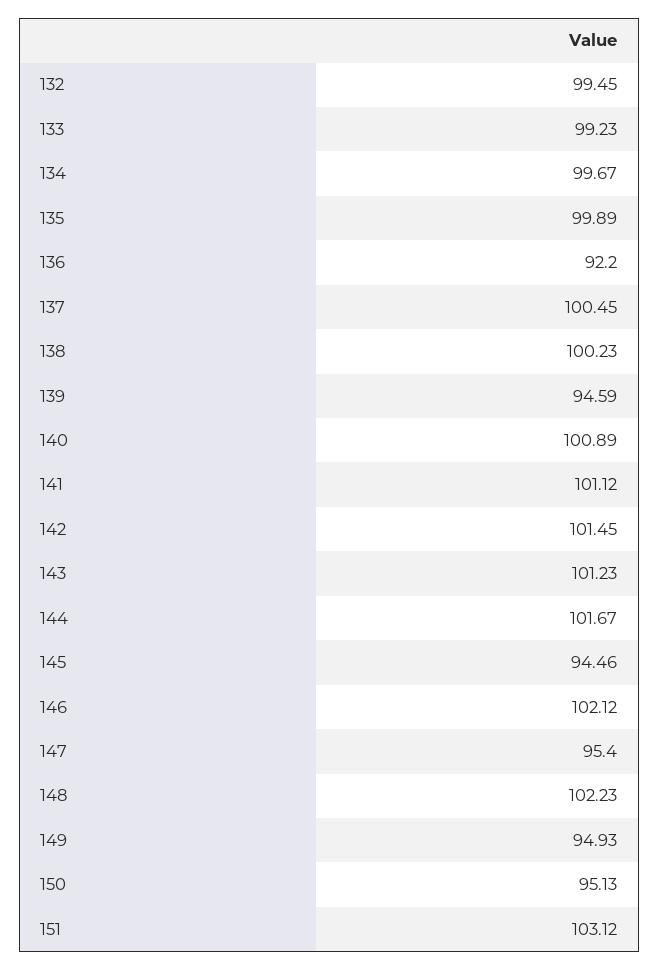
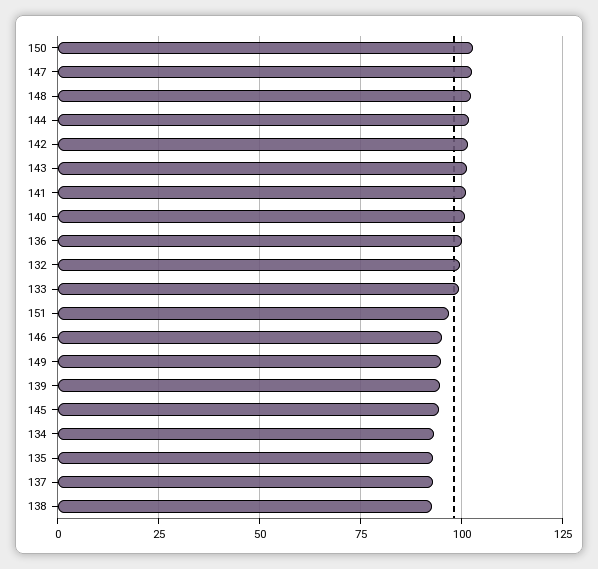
  {
    "132": 99.45,
    "133": 99.23,
-   "134": 99.67,
+   "134": 92.5,
-   "135": 99.89,
+   "135": 92.5,
-   "136": 92.2,
+   "136": 100,
-   "137": 100.45,
+   "137": 92.5,
-   "138": 100.23,
+   "138": 92.5,
    "139": 94.59,
    "140": 100.89,
    "141": 101.12,
    "142": 101.45,
    "143": 101.23,
    "144": 101.67,
    "145": 94.46,
-   "146": 102.12,
+   "146": 95,
-   "147": 95.4,
+   "147": 102.5,
    "148": 102.23,
    "149": 94.93,
-   "150": 95.13,
+   "150": 102.5,
-   "151": 103.12
+   "151": 97.5
  }

